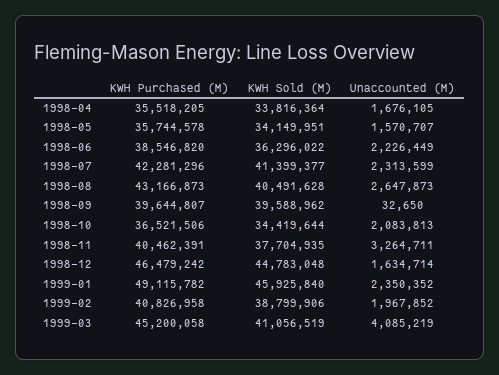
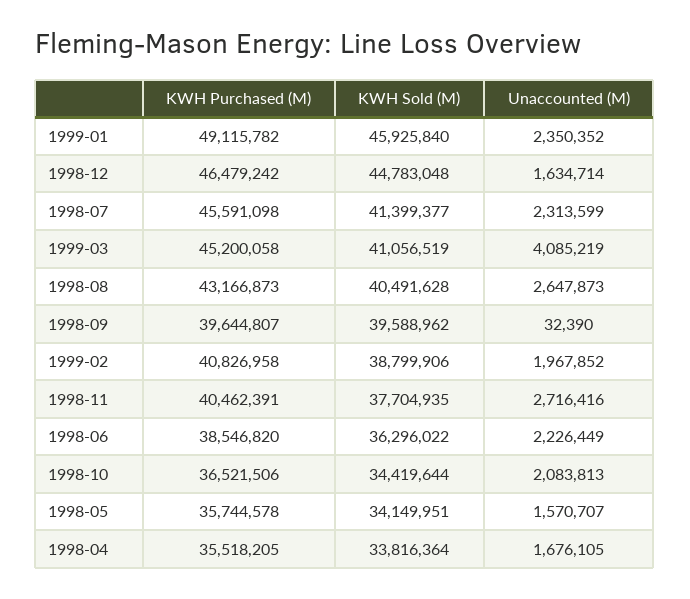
  {
    "KWH Purchased (M)": {
      "1998-04": 35518205,
      "1998-05": 35744578,
      "1998-06": 38546820,
-     "1998-07": 42281296,
+     "1998-07": 45591098,
      "1998-08": 43166873,
      "1998-09": 39644807,
      "1998-10": 36521506,
      "1998-11": 40462391,
      "1998-12": 46479242,
      "1999-01": 49115782,
      "1999-02": 40826958,
      "1999-03": 45200058
    },
    "KWH Sold (M)": {
      "1998-04": 33816364,
      "1998-05": 34149951,
      "1998-06": 36296022,
      "1998-07": 41399377,
      "1998-08": 40491628,
      "1998-09": 39588962,
      "1998-10": 34419644,
      "1998-11": 37704935,
      "1998-12": 44783048,
      "1999-01": 45925840,
      "1999-02": 38799906,
      "1999-03": 41056519
    },
    "Unaccounted (M)": {
      "1998-04": 1676105,
      "1998-05": 1570707,
      "1998-06": 2226449,
      "1998-07": 2313599,
      "1998-08": 2647873,
-     "1998-09": 32650,
+     "1998-09": 32390,
      "1998-10": 2083813,
-     "1998-11": 3264711,
+     "1998-11": 2716416,
      "1998-12": 1634714,
      "1999-01": 2350352,
      "1999-02": 1967852,
      "1999-03": 4085219
    }
  }

